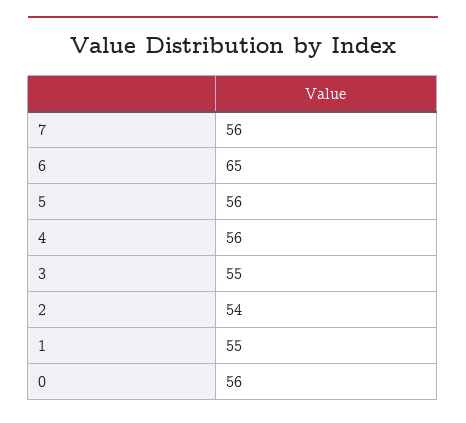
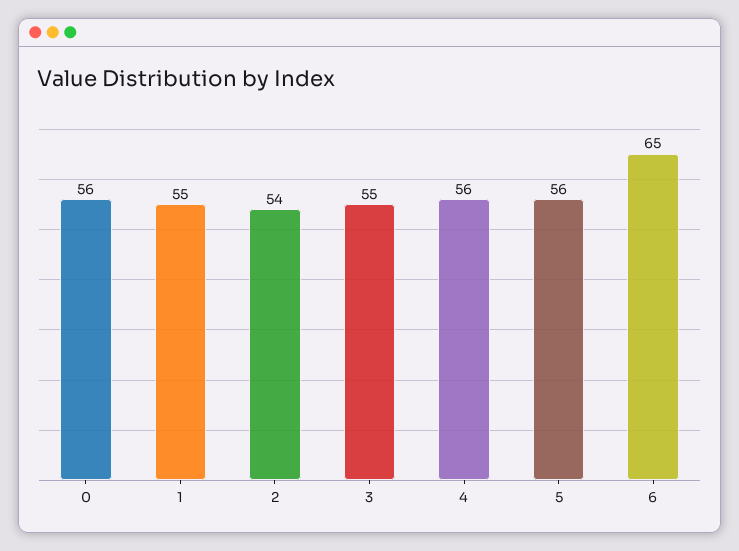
  {
-   "7": 56,
    "6": 65,
    "5": 56,
    "4": 56,
    "3": 55,
    "2": 54,
    "1": 55,
    "0": 56
  }

